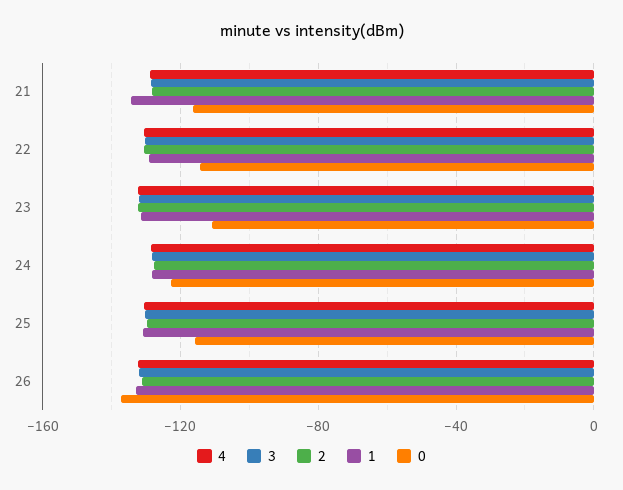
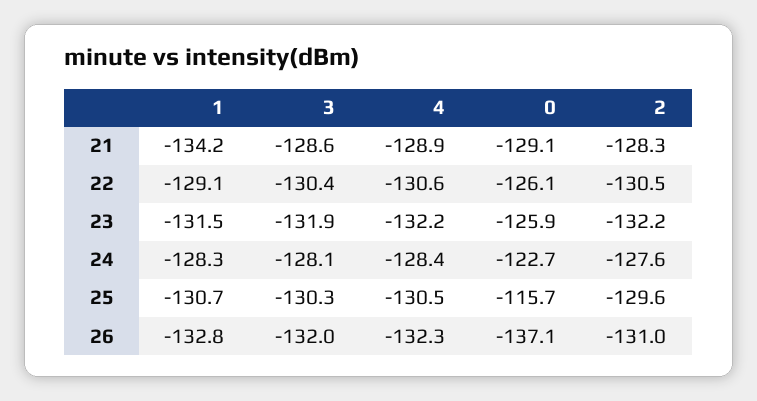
  {
    "4": {
      "21": -128.9,
      "22": -130.6,
      "23": -132.2,
      "24": -128.4,
      "25": -130.5,
      "26": -132.3
    },
    "3": {
      "21": -128.6,
      "22": -130.4,
      "23": -131.9,
      "24": -128.1,
      "25": -130.3,
      "26": -132
    },
    "2": {
      "21": -128.3,
      "22": -130.5,
      "23": -132.2,
      "24": -127.6,
      "25": -129.6,
      "26": -131
    },
    "1": {
      "21": -134.2,
      "22": -129.1,
      "23": -131.5,
      "24": -128.3,
      "25": -130.7,
      "26": -132.8
    },
    "0": {
-     "21": -115,
+     "21": -129.1,
-     "22": -115,
+     "22": -126.1,
-     "23": -110,
+     "23": -125.9,
      "24": -122.7,
      "25": -115.7,
      "26": -137.1
    }
  }

